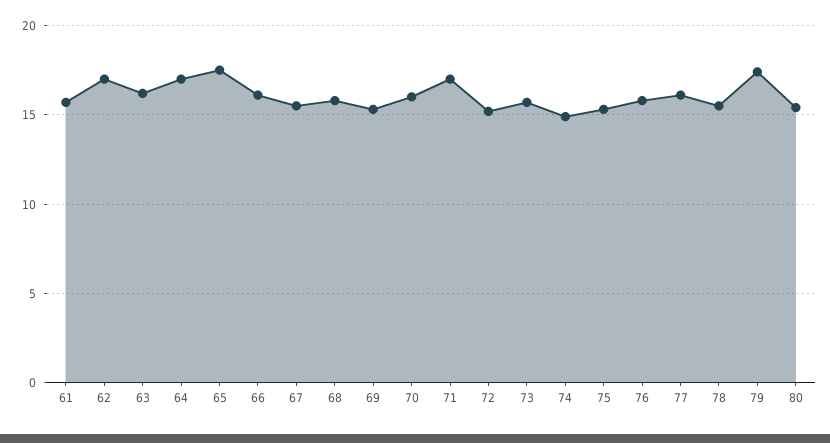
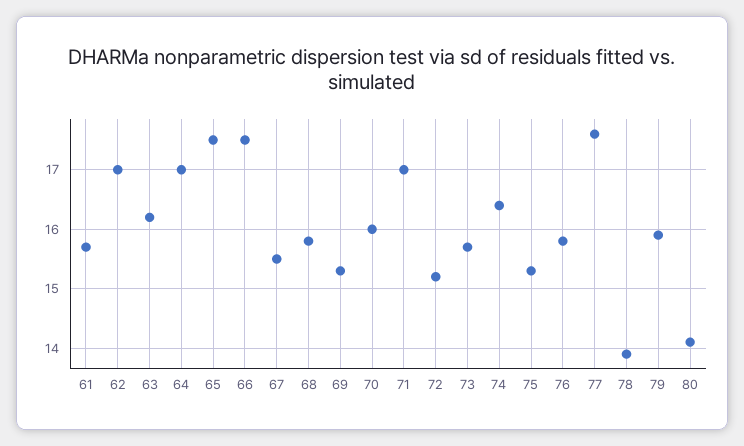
  {
    "61": 15.5,
    "62": 17,
    "63": 16,
    "64": 17,
    "65": 17.5,
-   "66": 16,
+   "66": 17.5,
    "67": 15.5,
    "68": 16,
    "69": 15.5,
    "70": 16,
    "71": 17,
    "72": 15,
    "73": 15.5,
-   "74": 15,
+   "74": 16.5,
    "75": 15.5,
    "76": 16,
-   "77": 16,
+   "77": 17.5,
-   "78": 15.5,
+   "78": 14,
-   "79": 17.5,
+   "79": 16,
-   "80": 15.5
+   "80": 14
  }

